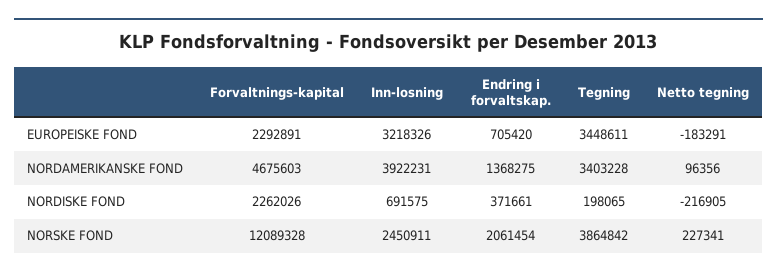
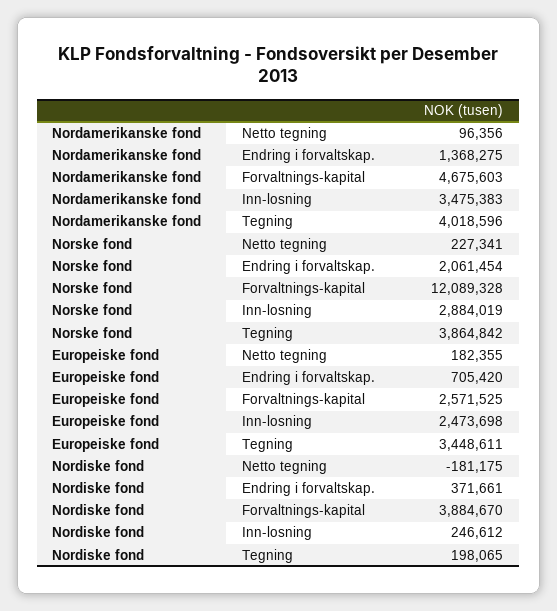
  {
    "Forvaltnings-kapital": {
-     "EUROPEISKE FOND": 2292891,
+     "EUROPEISKE FOND": 2571525,
      "NORDAMERIKANSKE FOND": 4675603,
-     "NORDISKE FOND": 2262026,
+     "NORDISKE FOND": 3884670,
      "NORSKE FOND": 12089328
    },
    "Inn-losning": {
-     "EUROPEISKE FOND": 3218326,
+     "EUROPEISKE FOND": 2473698,
-     "NORDAMERIKANSKE FOND": 3922231,
+     "NORDAMERIKANSKE FOND": 3475383,
-     "NORDISKE FOND": 691575,
+     "NORDISKE FOND": 246612,
-     "NORSKE FOND": 2450911
+     "NORSKE FOND": 2884019
    },
    "Endring i forvaltskap.": {
      "EUROPEISKE FOND": 705420,
      "NORDAMERIKANSKE FOND": 1368275,
      "NORDISKE FOND": 371661,
      "NORSKE FOND": 2061454
    },
    "Tegning": {
      "EUROPEISKE FOND": 3448611,
-     "NORDAMERIKANSKE FOND": 3403228,
+     "NORDAMERIKANSKE FOND": 4018596,
      "NORDISKE FOND": 198065,
      "NORSKE FOND": 3864842
    },
    "Netto tegning": {
-     "EUROPEISKE FOND": -183291,
+     "EUROPEISKE FOND": 182355,
      "NORDAMERIKANSKE FOND": 96356,
-     "NORDISKE FOND": -216905,
+     "NORDISKE FOND": -181175,
      "NORSKE FOND": 227341
    }
  }

